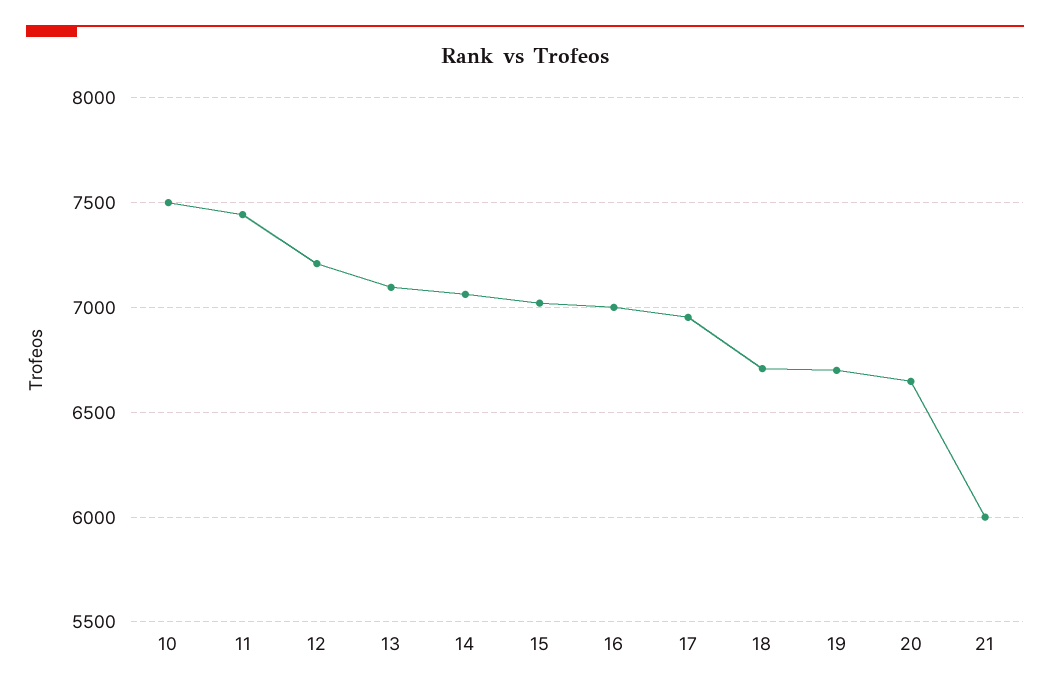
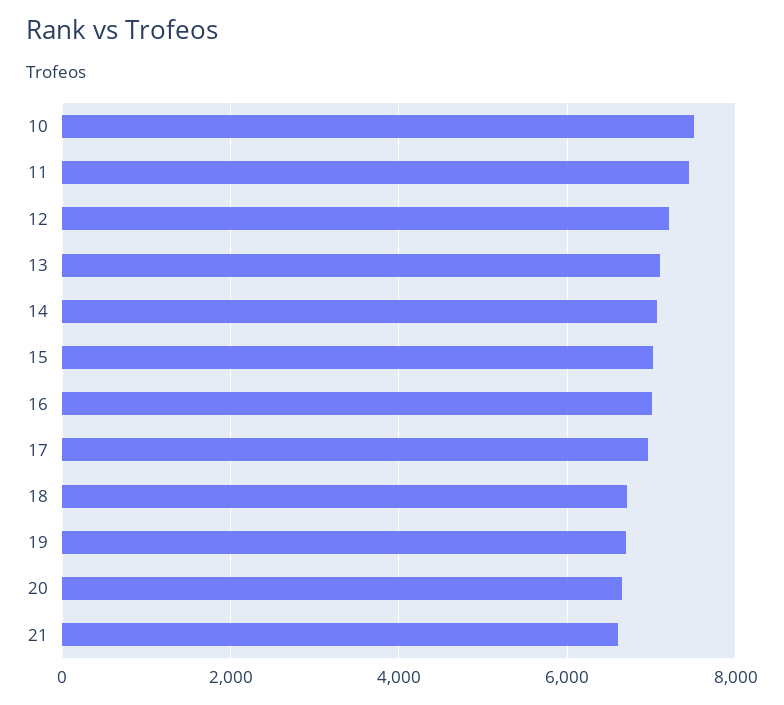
  {
    "10": 7500,
    "11": 7450,
    "12": 7200,
    "13": 7100,
    "14": 7050,
    "15": 7000,
    "16": 7000,
    "17": 6950,
    "18": 6700,
    "19": 6700,
    "20": 6650,
-   "21": 6000
+   "21": 6600
  }

